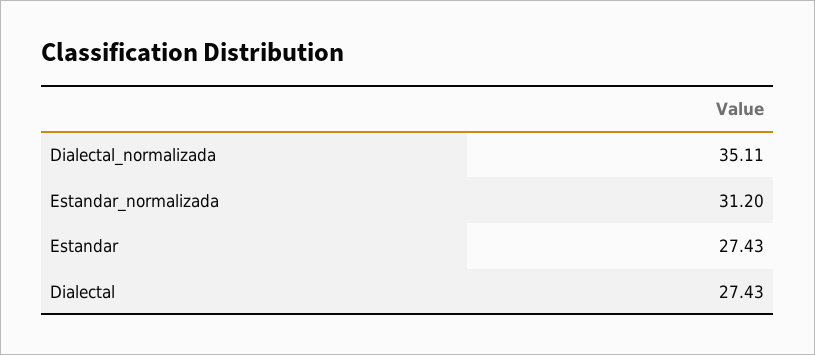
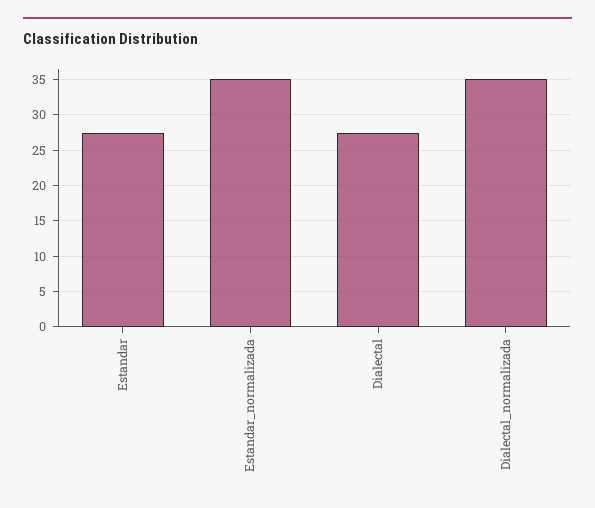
  {
    "Dialectal_normalizada": 35.11,
-   "Estandar_normalizada": 31.2,
+   "Estandar_normalizada": 35,
    "Estandar": 27.43,
    "Dialectal": 27.43
  }

